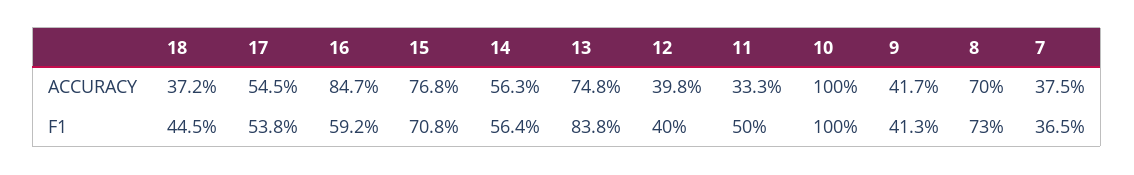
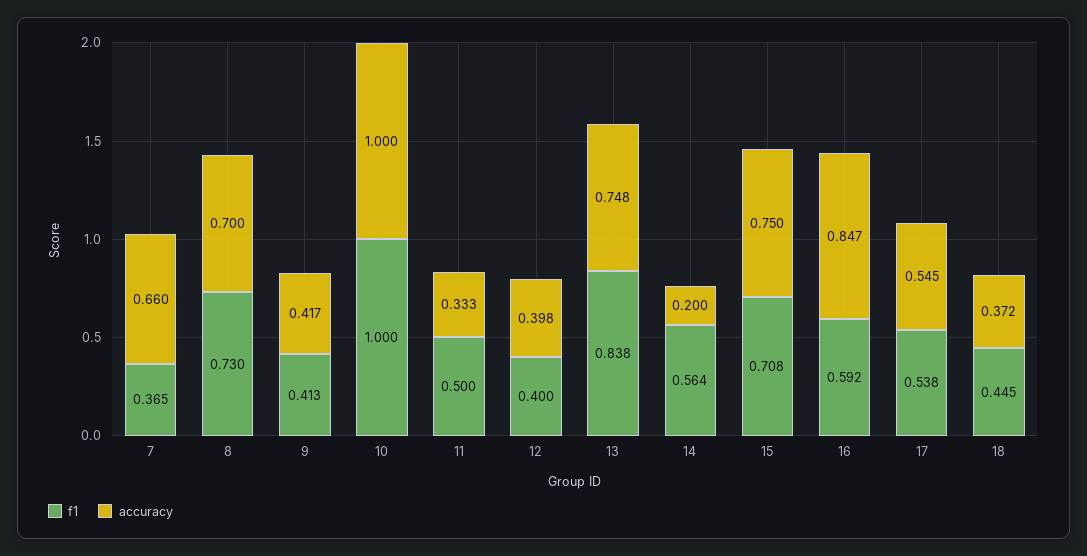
  {
    "ACCURACY": {
      "18": 0.372,
      "17": 0.545,
      "16": 0.847,
-     "15": 0.768,
+     "15": 0.75,
-     "14": 0.563,
+     "14": 0.2,
      "13": 0.748,
      "12": 0.398,
      "11": 0.333,
      "10": 1,
      "9": 0.417,
      "8": 0.7,
-     "7": 0.375
+     "7": 0.66
    },
    "F1": {
      "18": 0.445,
      "17": 0.538,
      "16": 0.592,
      "15": 0.708,
      "14": 0.564,
      "13": 0.838,
      "12": 0.4,
      "11": 0.5,
      "10": 1,
      "9": 0.413,
      "8": 0.73,
      "7": 0.365
    }
  }

